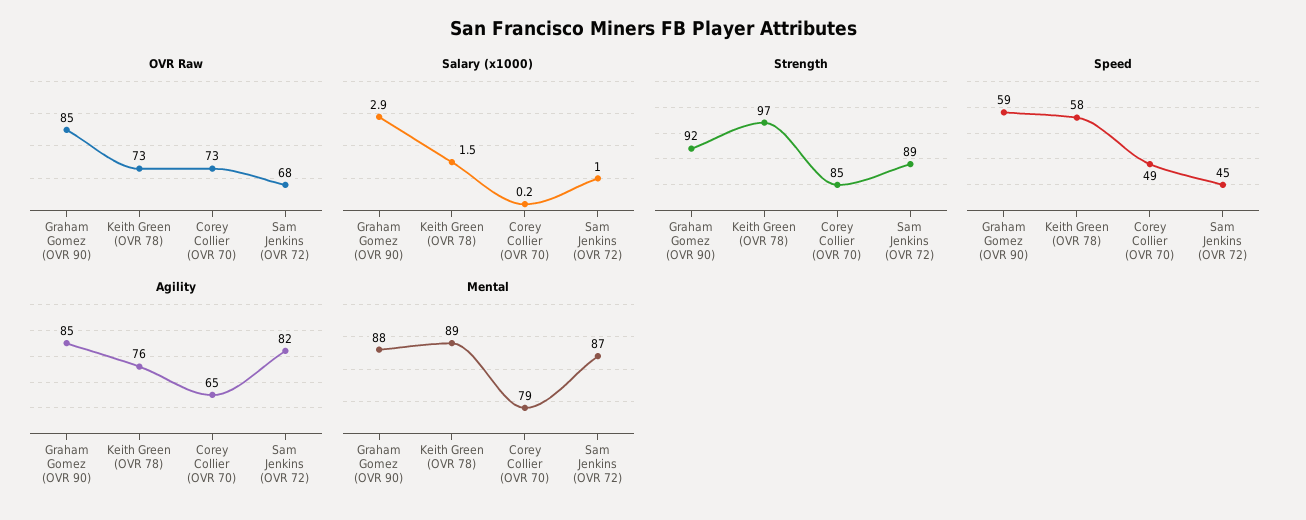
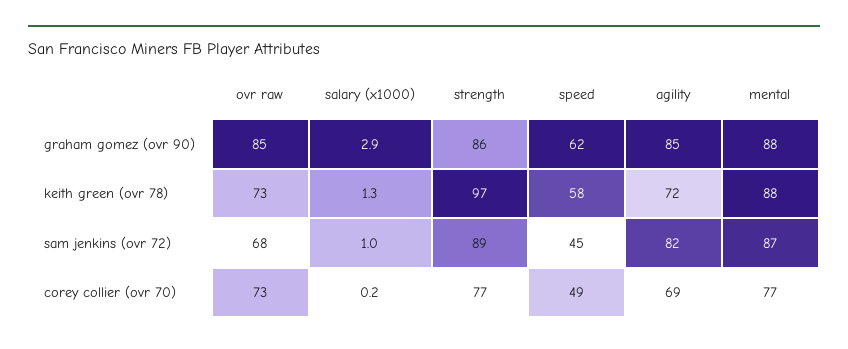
  {
    "OVR Raw": {
      "Graham Gomez (OVR 90)": 85,
      "Keith Green (OVR 78)": 73,
      "Corey Collier (OVR 70)": 73,
      "Sam Jenkins (OVR 72)": 68
    },
    "Salary (x1000)": {
      "Graham Gomez (OVR 90)": 2.9,
-     "Keith Green (OVR 78)": 1.5,
+     "Keith Green (OVR 78)": 1.3,
      "Corey Collier (OVR 70)": 0.2,
      "Sam Jenkins (OVR 72)": 1
    },
    "Strength": {
-     "Graham Gomez (OVR 90)": 92,
+     "Graham Gomez (OVR 90)": 86,
      "Keith Green (OVR 78)": 97,
-     "Corey Collier (OVR 70)": 85,
+     "Corey Collier (OVR 70)": 77,
      "Sam Jenkins (OVR 72)": 89
    },
    "Speed": {
-     "Graham Gomez (OVR 90)": 59,
+     "Graham Gomez (OVR 90)": 62,
      "Keith Green (OVR 78)": 58,
      "Corey Collier (OVR 70)": 49,
      "Sam Jenkins (OVR 72)": 45
    },
    "Agility": {
      "Graham Gomez (OVR 90)": 85,
-     "Keith Green (OVR 78)": 76,
+     "Keith Green (OVR 78)": 72,
-     "Corey Collier (OVR 70)": 65,
+     "Corey Collier (OVR 70)": 69,
      "Sam Jenkins (OVR 72)": 82
    },
    "Mental": {
      "Graham Gomez (OVR 90)": 88,
-     "Keith Green (OVR 78)": 89,
+     "Keith Green (OVR 78)": 88,
-     "Corey Collier (OVR 70)": 79,
+     "Corey Collier (OVR 70)": 77,
      "Sam Jenkins (OVR 72)": 87
    }
  }

